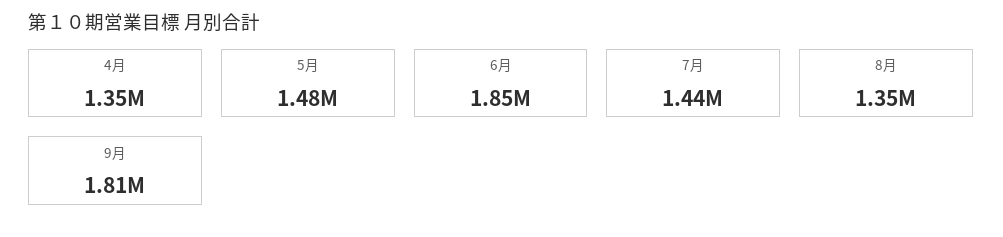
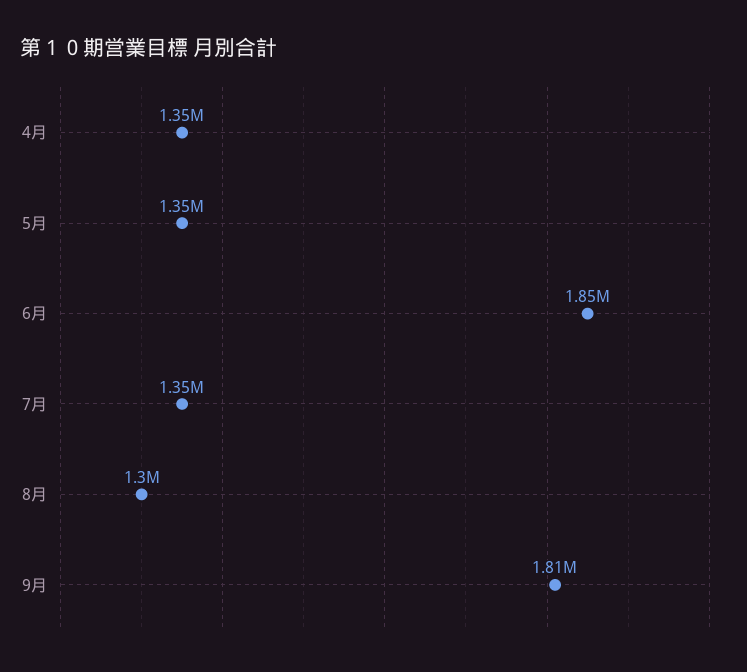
  {
    "4月": 1350000,
-   "5月": 1480000,
+   "5月": 1350000,
    "6月": 1850000,
-   "7月": 1440000,
+   "7月": 1350000,
-   "8月": 1350000,
+   "8月": 1300000,
    "9月": 1810000
  }

